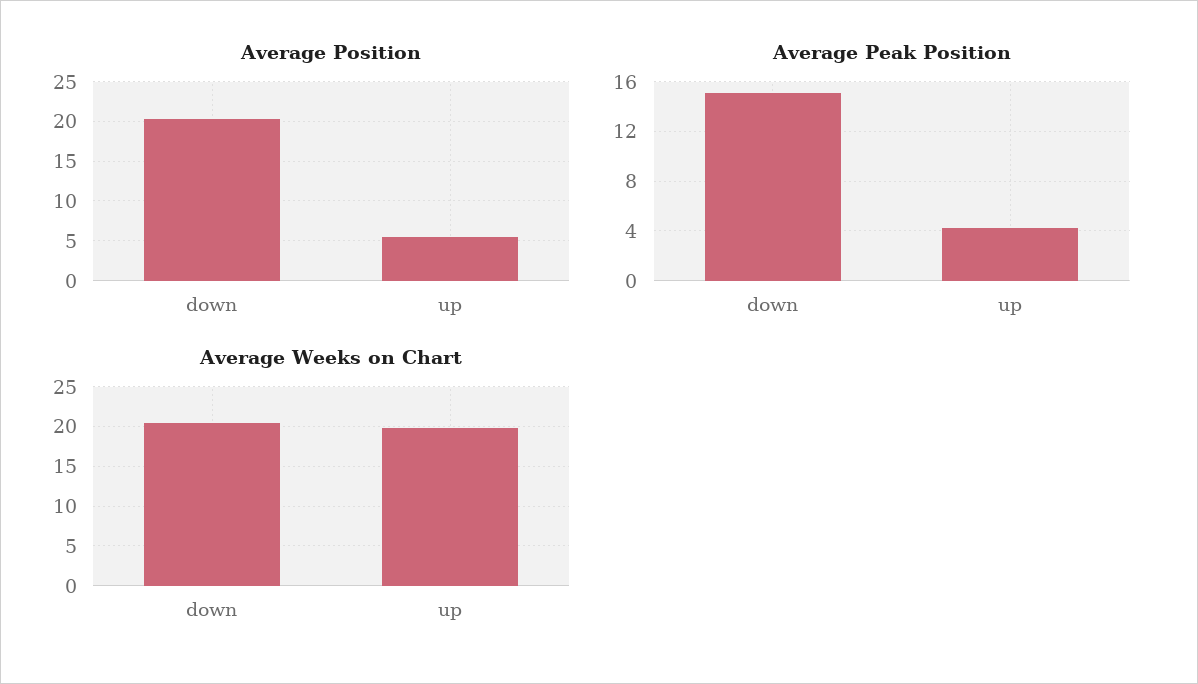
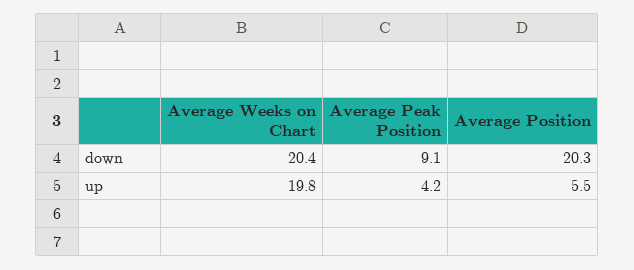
  {
    "Average Position": {
      "down": 20.3,
      "up": 5.5
    },
    "Average Peak Position": {
-     "down": 15,
+     "down": 9.1,
      "up": 4.2
    },
    "Average Weeks on Chart": {
      "down": 20.4,
      "up": 19.8
    }
  }

